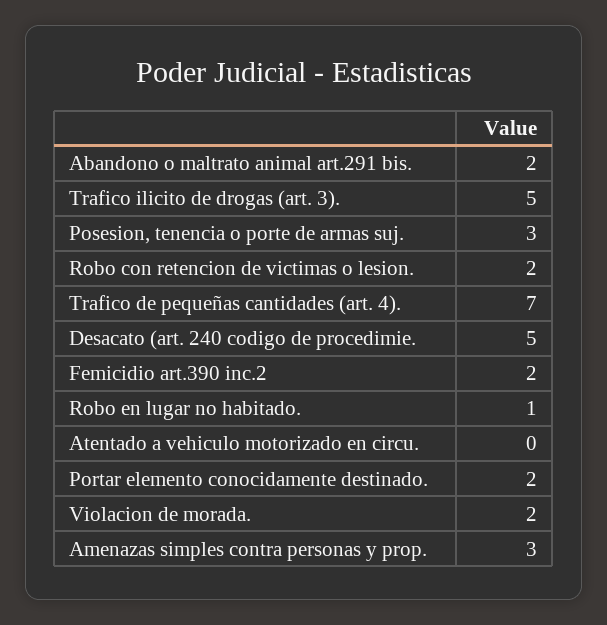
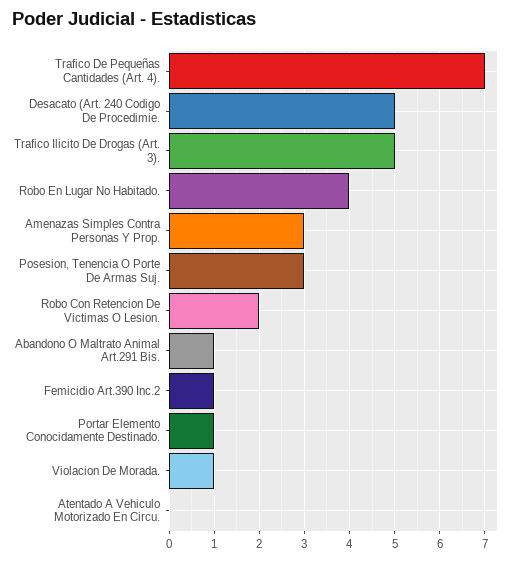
  {
-   "Abandono o maltrato animal art.291 bis.": 2,
+   "Abandono o maltrato animal art.291 bis.": 1,
    "Trafico ilicito de drogas (art. 3).": 5,
    "Posesion, tenencia o porte de armas suj.": 3,
    "Robo con retencion de victimas o lesion.": 2,
    "Trafico de pequeñas cantidades (art. 4).": 7,
    "Desacato (art. 240 codigo de procedimie.": 5,
-   "Femicidio art.390 inc.2": 2,
+   "Femicidio art.390 inc.2": 1,
-   "Robo en lugar no habitado.": 1,
+   "Robo en lugar no habitado.": 4,
    "Atentado a vehiculo motorizado en circu.": 0,
-   "Portar elemento conocidamente destinado.": 2,
+   "Portar elemento conocidamente destinado.": 1,
-   "Violacion de morada.": 2,
+   "Violacion de morada.": 1,
    "Amenazas simples contra personas y prop.": 3
  }

